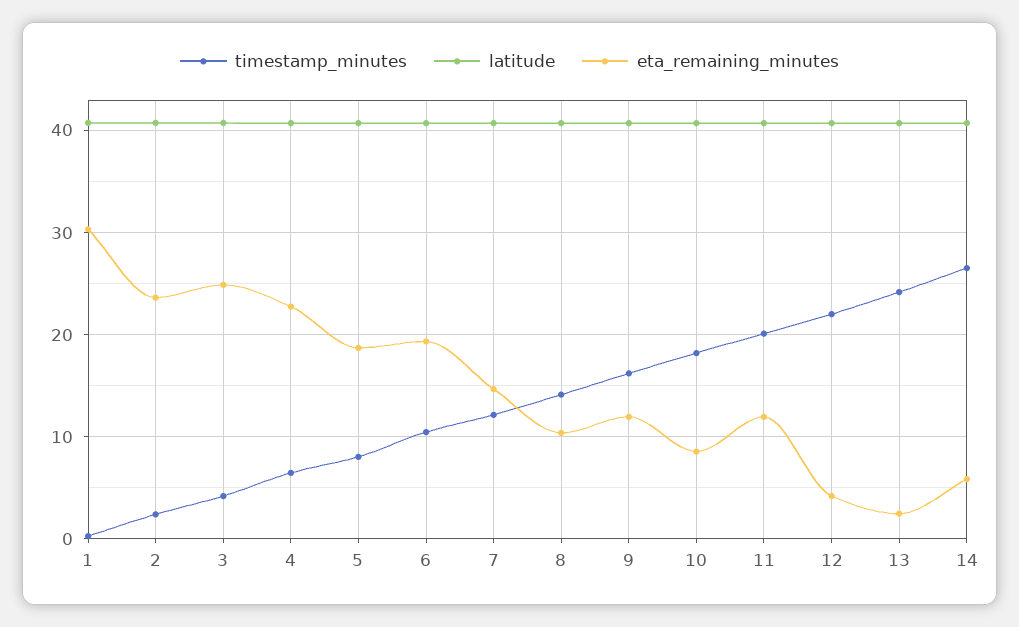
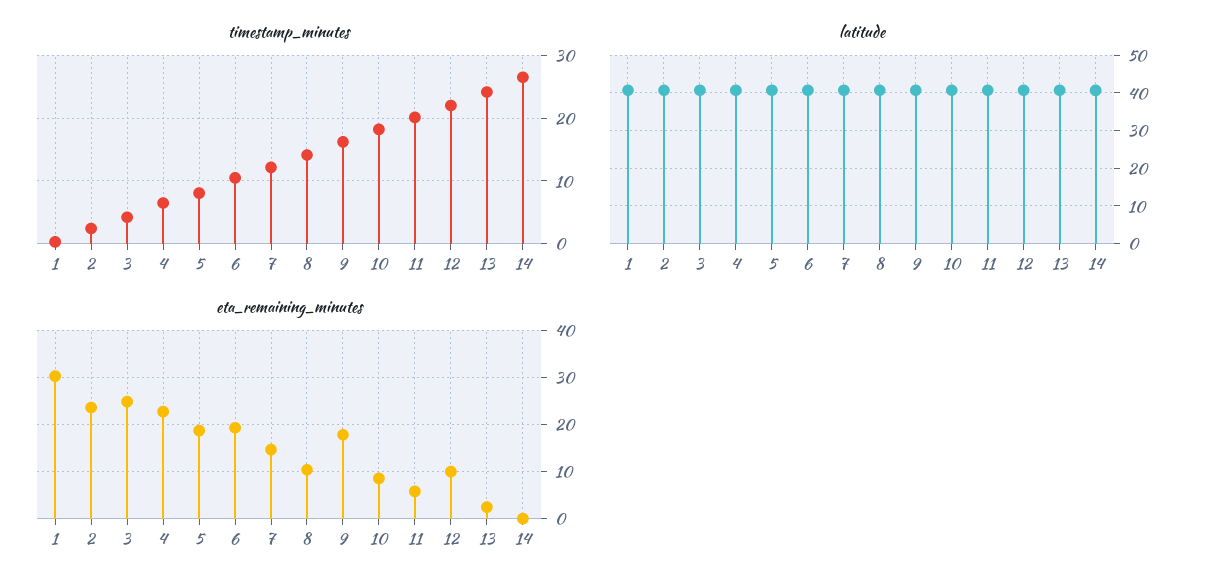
  {
    "timestamp_minutes": {
      "1": 0,
      "2": 2,
      "3": 4,
      "4": 6,
      "5": 8,
      "6": 10,
      "7": 12,
      "8": 14,
      "9": 16,
      "10": 18,
      "11": 20,
      "12": 22,
      "13": 24,
      "14": 27
    },
    "latitude": {
      "1": 41,
      "2": 41,
      "3": 41,
      "4": 41,
      "5": 41,
      "6": 41,
      "7": 41,
      "8": 41,
      "9": 41,
      "10": 41,
      "11": 41,
      "12": 41,
      "13": 41,
      "14": 41
    },
    "eta_remaining_minutes": {
      "1": 30,
      "2": 24,
      "3": 25,
      "4": 23,
      "5": 19,
      "6": 19,
      "7": 15,
      "8": 10,
-     "9": 12,
+     "9": 18,
      "10": 9,
-     "11": 12,
+     "11": 6,
-     "12": 4,
+     "12": 10,
      "13": 2,
-     "14": 6
+     "14": 0
    }
  }

